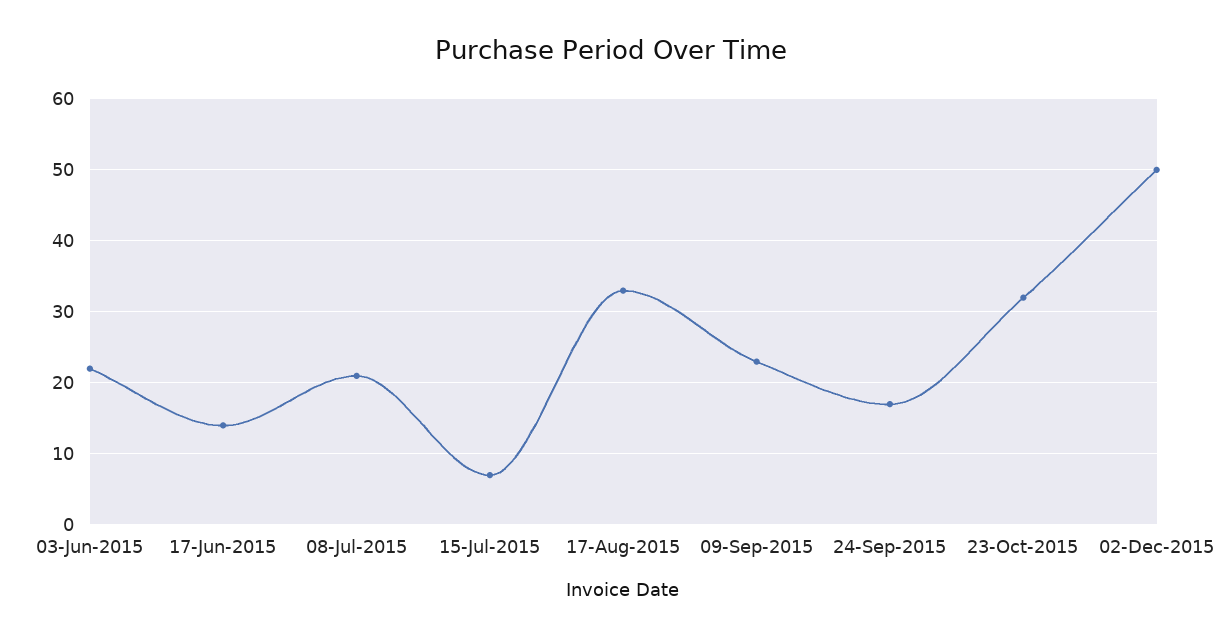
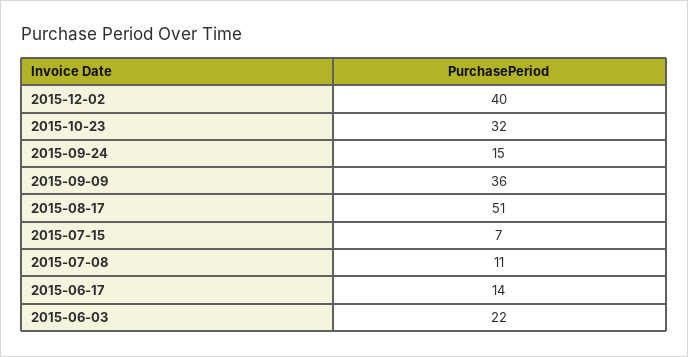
  {
    "03-Jun-2015": 22,
    "17-Jun-2015": 14,
-   "08-Jul-2015": 21,
+   "08-Jul-2015": 11,
    "15-Jul-2015": 7,
-   "17-Aug-2015": 33,
+   "17-Aug-2015": 51,
-   "09-Sep-2015": 23,
+   "09-Sep-2015": 36,
-   "24-Sep-2015": 17,
+   "24-Sep-2015": 15,
    "23-Oct-2015": 32,
-   "02-Dec-2015": 50
+   "02-Dec-2015": 40
  }

